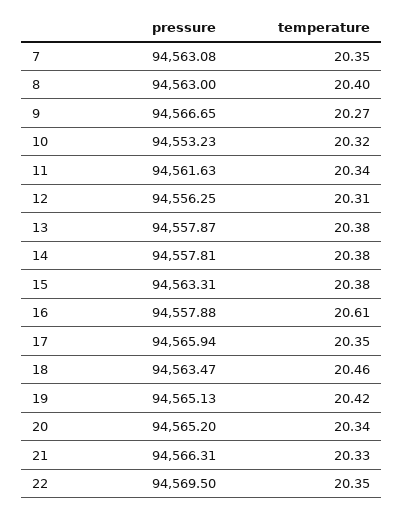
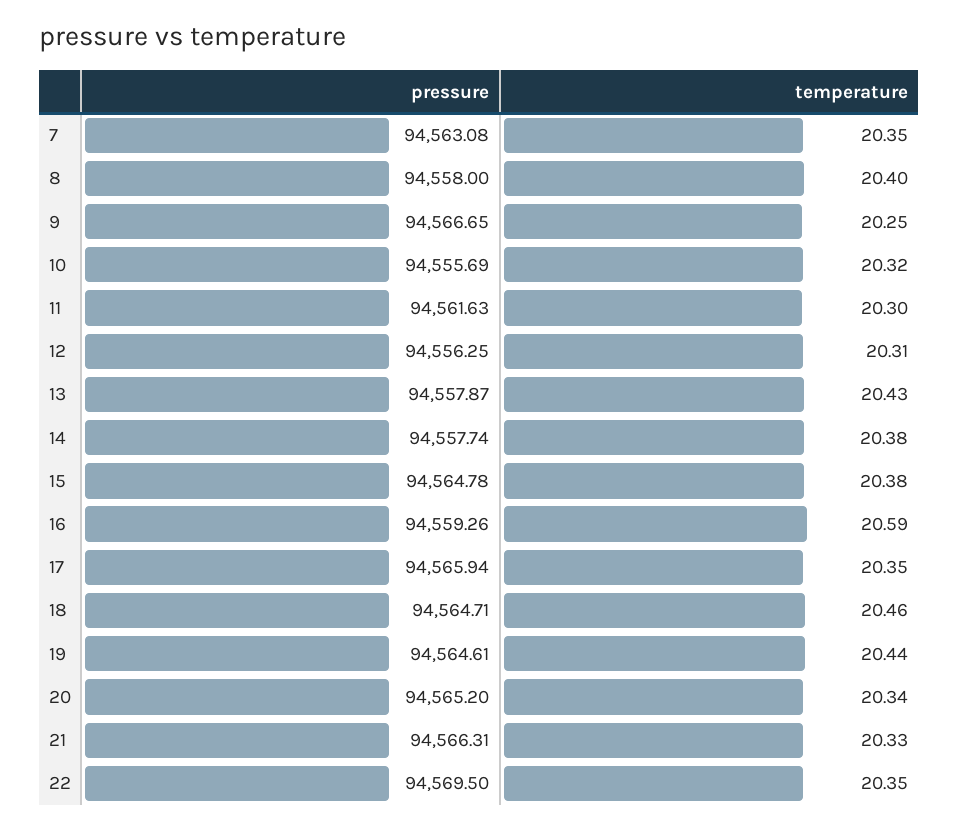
  {
    "pressure": {
      "7": 94563.08,
-     "8": 94563,
+     "8": 94558,
      "9": 94566.65,
-     "10": 94553.23,
+     "10": 94555.69,
      "11": 94561.63,
      "12": 94556.25,
      "13": 94557.87,
-     "14": 94557.81,
+     "14": 94557.74,
-     "15": 94563.31,
+     "15": 94564.78,
-     "16": 94557.88,
+     "16": 94559.26,
      "17": 94565.94,
-     "18": 94563.47,
+     "18": 94564.71,
-     "19": 94565.13,
+     "19": 94564.61,
      "20": 94565.2,
      "21": 94566.31,
      "22": 94569.5
    },
    "temperature": {
      "7": 20.35,
      "8": 20.4,
-     "9": 20.27,
+     "9": 20.25,
      "10": 20.32,
-     "11": 20.34,
+     "11": 20.3,
      "12": 20.31,
-     "13": 20.38,
+     "13": 20.43,
      "14": 20.38,
      "15": 20.38,
-     "16": 20.61,
+     "16": 20.59,
      "17": 20.35,
      "18": 20.46,
-     "19": 20.42,
+     "19": 20.44,
      "20": 20.34,
      "21": 20.33,
      "22": 20.35
    }
  }

